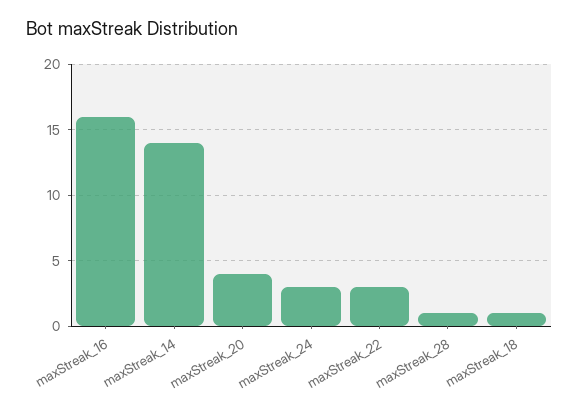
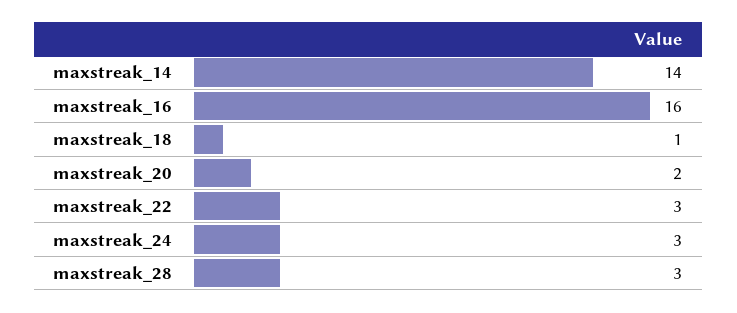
  {
    "maxStreak_16": 16,
    "maxStreak_14": 14,
-   "maxStreak_20": 4,
+   "maxStreak_20": 2,
    "maxStreak_24": 3,
    "maxStreak_22": 3,
-   "maxStreak_28": 1,
+   "maxStreak_28": 3,
    "maxStreak_18": 1
  }

